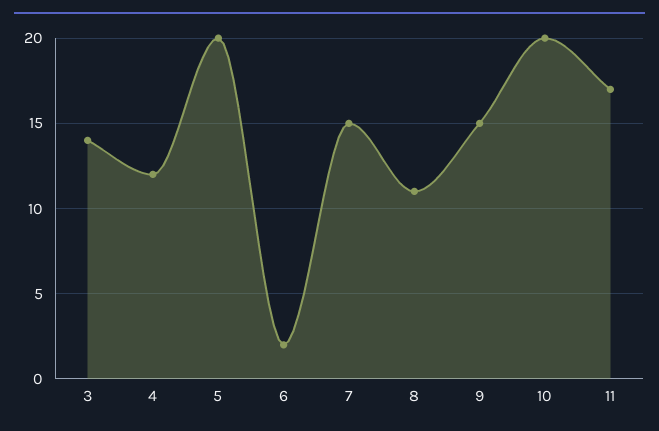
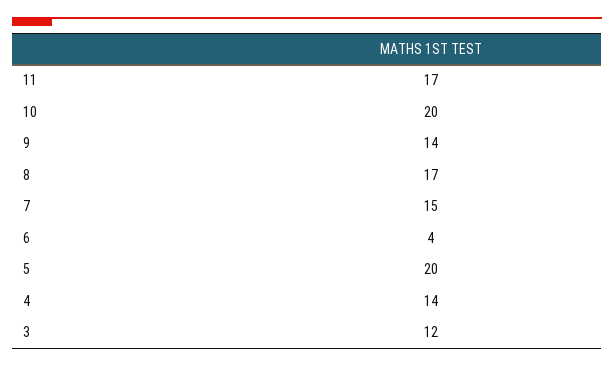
  {
-   "3": 14,
+   "3": 12,
-   "4": 12,
+   "4": 14,
    "5": 20,
-   "6": 2,
+   "6": 4,
    "7": 15,
-   "8": 11,
+   "8": 17,
-   "9": 15,
+   "9": 14,
    "10": 20,
    "11": 17
  }

